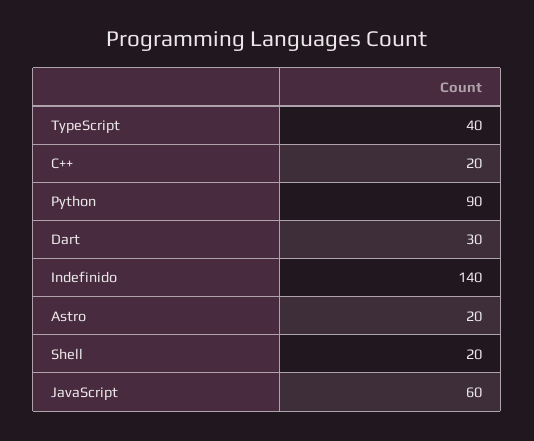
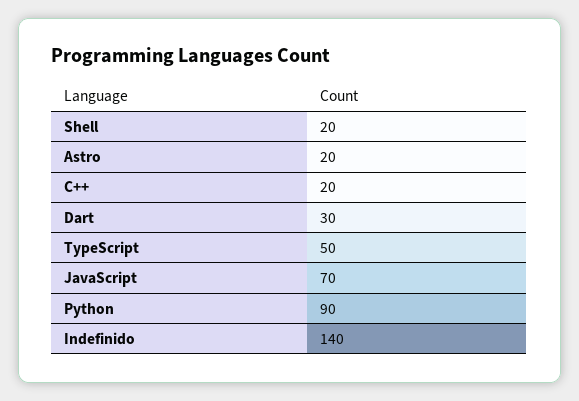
  {
-   "TypeScript": 40,
+   "TypeScript": 50,
    "C++": 20,
    "Python": 90,
    "Dart": 30,
    "Indefinido": 140,
    "Astro": 20,
    "Shell": 20,
-   "JavaScript": 60
+   "JavaScript": 70
  }

